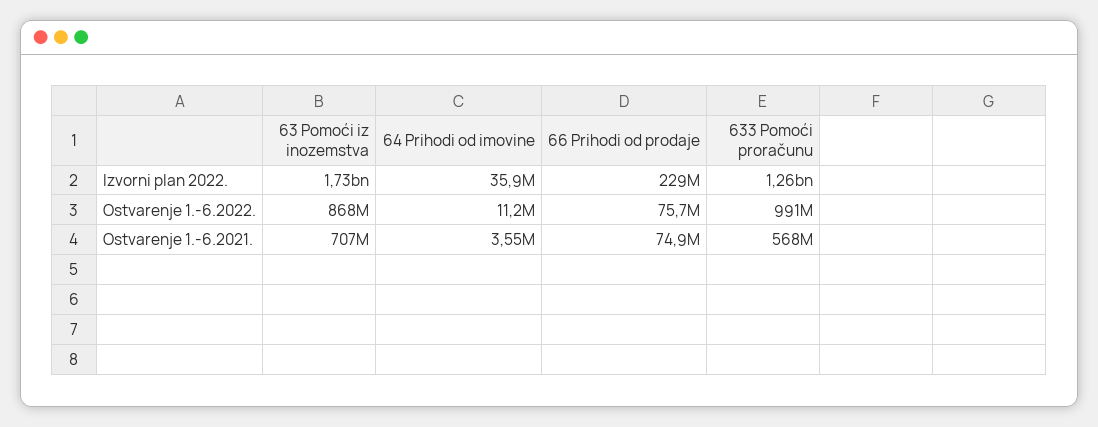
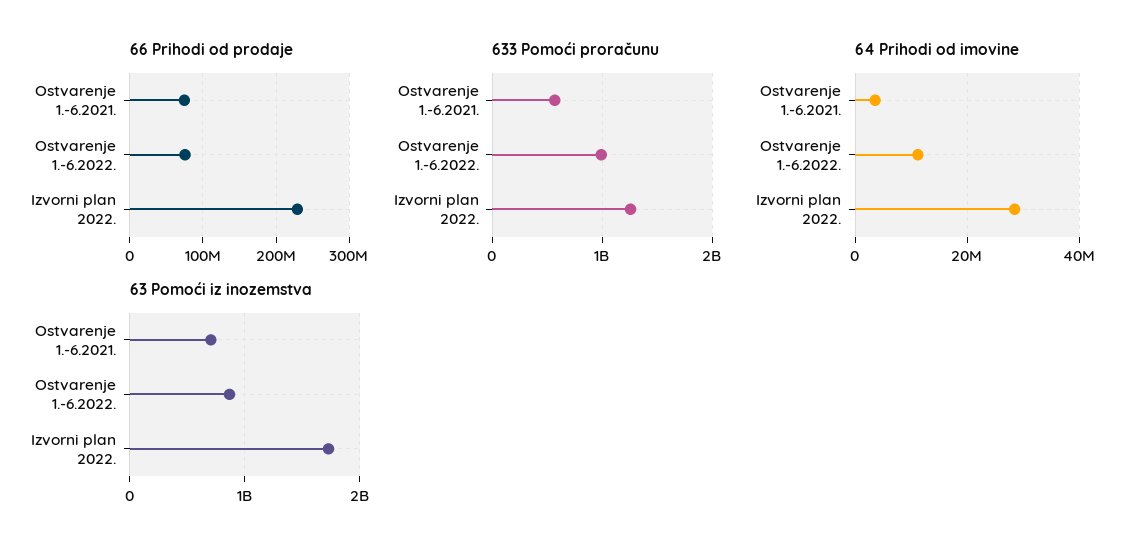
  {
    "63 Pomoći iz inozemstva": {
      "Izvorni plan 2022.": 1730000000,
      "Ostvarenje 1.-6.2022.": 868000000,
      "Ostvarenje 1.-6.2021.": 707000000
    },
    "64 Prihodi od imovine": {
-     "Izvorni plan 2022.": 35900000,
+     "Izvorni plan 2022.": 28000000,
      "Ostvarenje 1.-6.2022.": 11200000,
      "Ostvarenje 1.-6.2021.": 3550000
    },
    "66 Prihodi od prodaje": {
      "Izvorni plan 2022.": 229000000,
      "Ostvarenje 1.-6.2022.": 75700000,
      "Ostvarenje 1.-6.2021.": 74900000
    },
    "633 Pomoći proračunu": {
      "Izvorni plan 2022.": 1260000000,
      "Ostvarenje 1.-6.2022.": 991000000,
      "Ostvarenje 1.-6.2021.": 568000000
    }
  }

